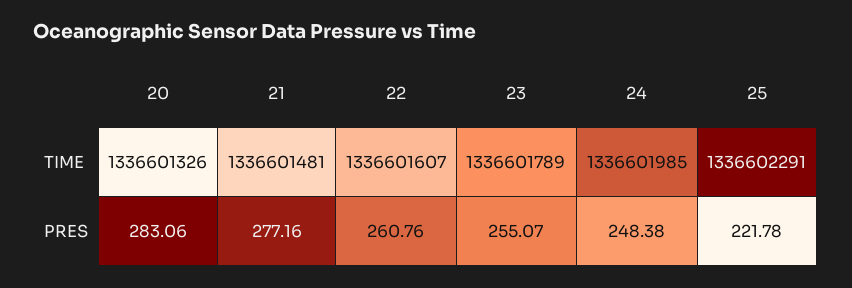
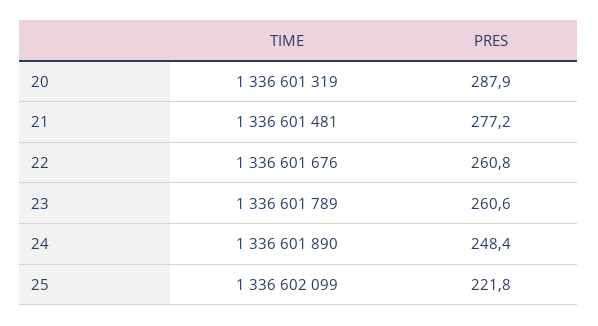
  {
    "20": {
-     "TIME": 1336601326,
+     "TIME": 1336601319,
-     "PRES": 283.06
+     "PRES": 287.9
    },
    "21": {
      "TIME": 1336601481,
      "PRES": 277.16
    },
    "22": {
-     "TIME": 1336601607,
+     "TIME": 1336601676,
      "PRES": 260.76
    },
    "23": {
      "TIME": 1336601789,
-     "PRES": 255.07
+     "PRES": 260.6
    },
    "24": {
-     "TIME": 1336601985,
+     "TIME": 1336601890,
      "PRES": 248.38
    },
    "25": {
-     "TIME": 1336602291,
+     "TIME": 1336602099,
      "PRES": 221.78
    }
  }

